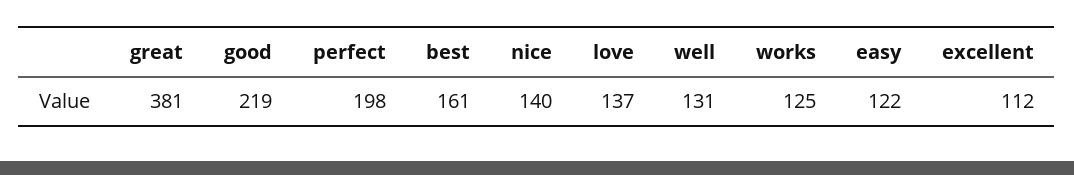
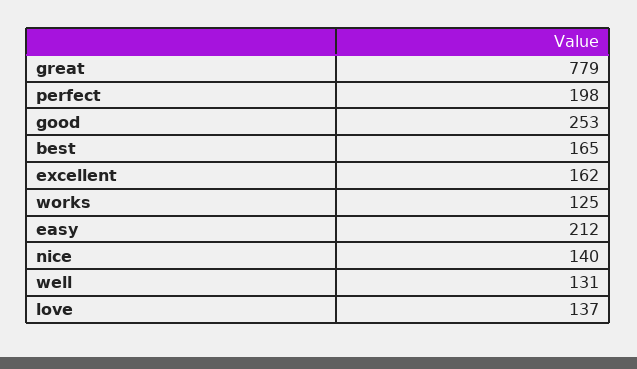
  {
-   "great": 381,
+   "great": 779,
-   "good": 219,
+   "good": 253,
    "perfect": 198,
-   "best": 161,
+   "best": 165,
    "nice": 140,
    "love": 137,
    "well": 131,
    "works": 125,
-   "easy": 122,
+   "easy": 212,
-   "excellent": 112
+   "excellent": 162
  }

